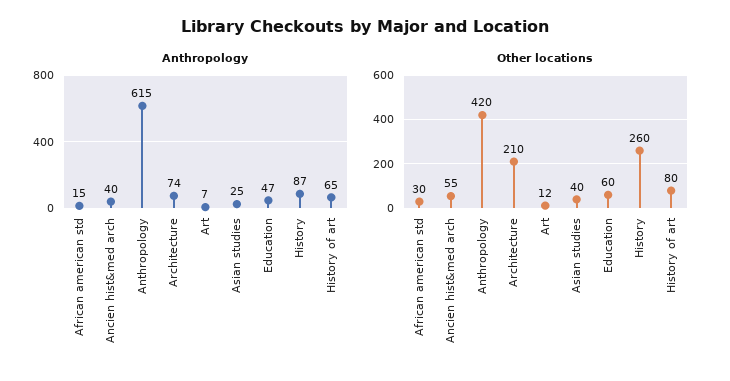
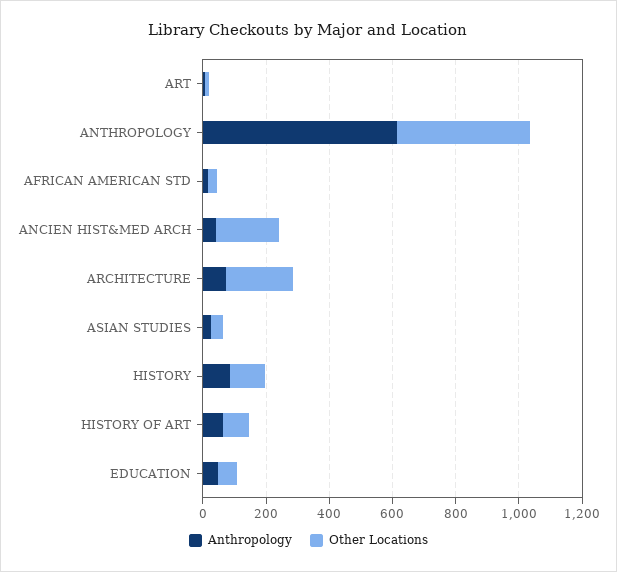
  {
    "Anthropology": {
      "African american std": 15,
      "Ancien hist&med arch": 40,
      "Anthropology": 615,
      "Architecture": 74,
      "Art": 7,
      "Asian studies": 25,
      "Education": 47,
      "History": 87,
      "History of art": 65
    },
    "Other locations": {
      "African american std": 30,
-     "Ancien hist&med arch": 55,
+     "Ancien hist&med arch": 200,
      "Anthropology": 420,
      "Architecture": 210,
      "Art": 12,
      "Asian studies": 40,
      "Education": 60,
-     "History": 260,
+     "History": 100,
      "History of art": 80
    }
  }

